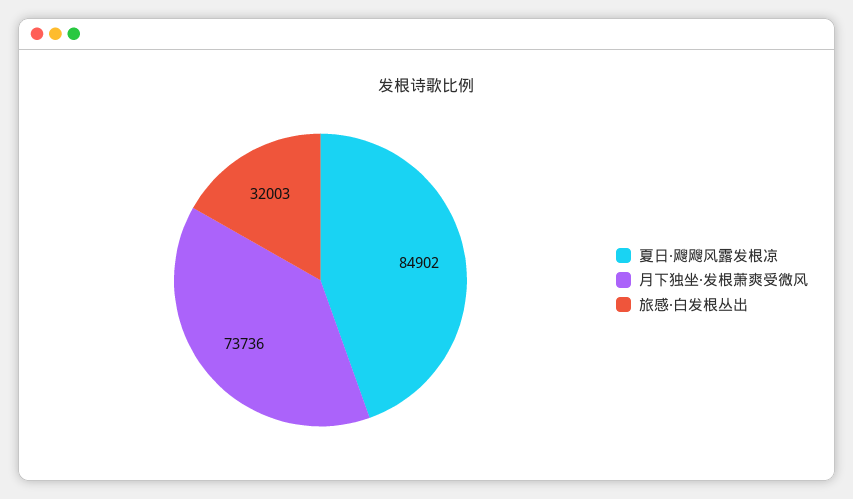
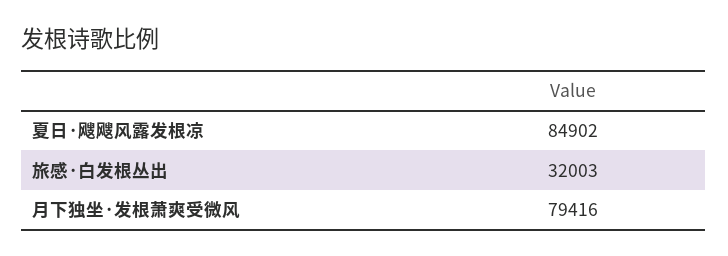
  {
    "夏日·飕飕风露发根凉": 84902,
-   "月下独坐·发根萧爽受微风": 73736,
+   "月下独坐·发根萧爽受微风": 79416,
    "旅感·白发根丛出": 32003
  }

